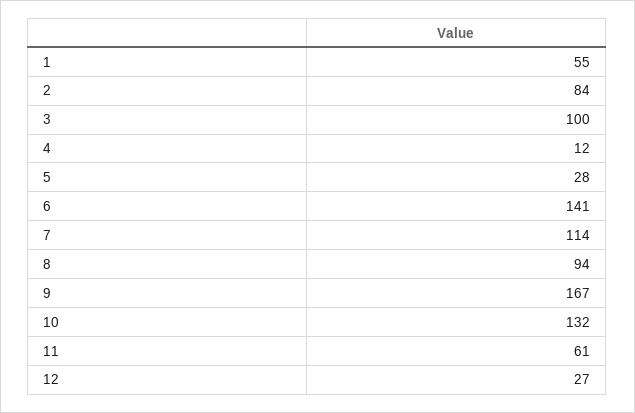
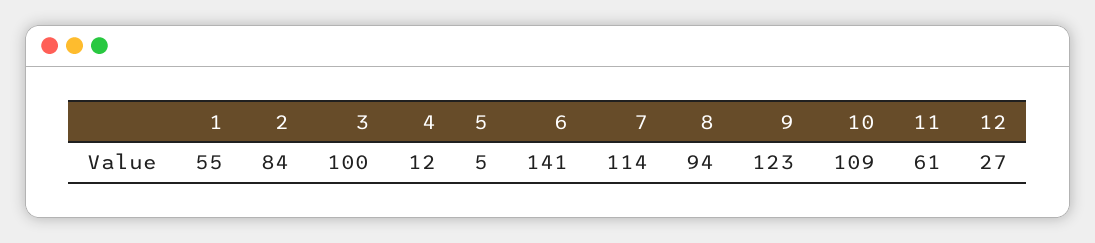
  {
    "1": 55,
    "2": 84,
    "3": 100,
    "4": 12,
-   "5": 28,
+   "5": 5,
    "6": 141,
    "7": 114,
    "8": 94,
-   "9": 167,
+   "9": 123,
-   "10": 132,
+   "10": 109,
    "11": 61,
    "12": 27
  }

